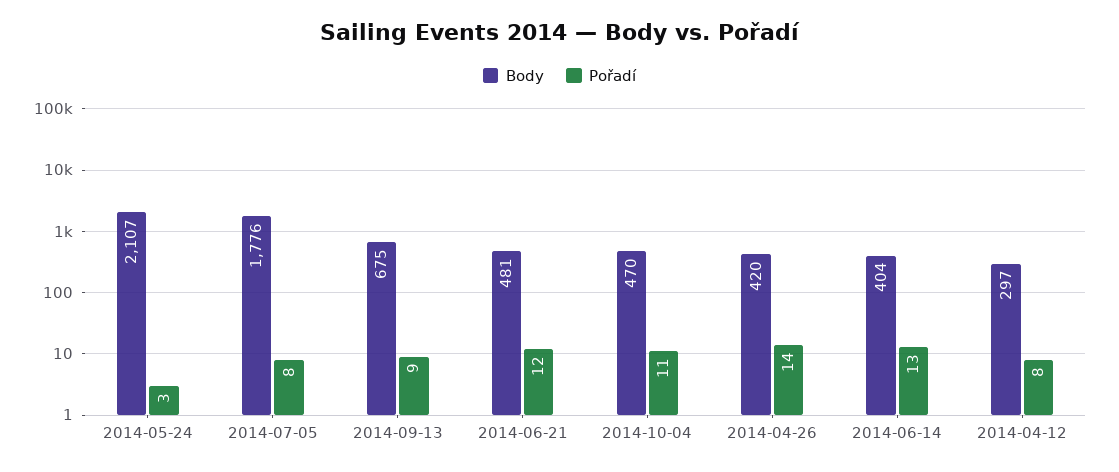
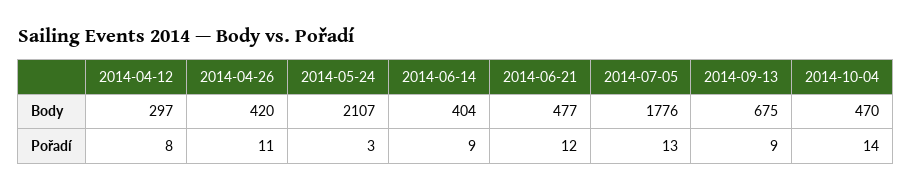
  {
    "Body": {
      "2014-05-24": 2107,
      "2014-07-05": 1776,
      "2014-09-13": 675,
-     "2014-06-21": 481,
+     "2014-06-21": 477,
      "2014-10-04": 470,
      "2014-04-26": 420,
      "2014-06-14": 404,
      "2014-04-12": 297
    },
    "Pořadí": {
      "2014-05-24": 3,
-     "2014-07-05": 8,
+     "2014-07-05": 13,
      "2014-09-13": 9,
      "2014-06-21": 12,
-     "2014-10-04": 11,
+     "2014-10-04": 14,
-     "2014-04-26": 14,
+     "2014-04-26": 11,
-     "2014-06-14": 13,
+     "2014-06-14": 9,
      "2014-04-12": 8
    }
  }

